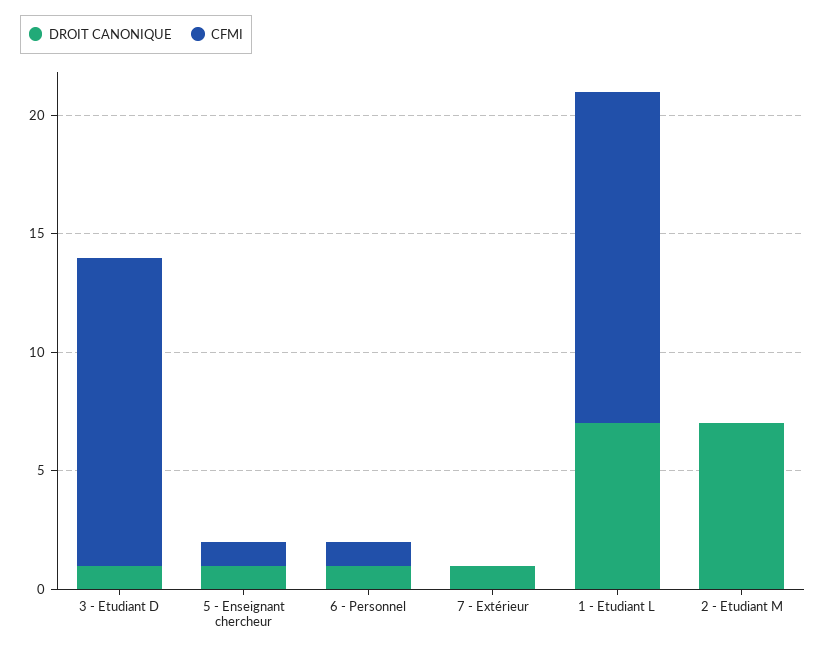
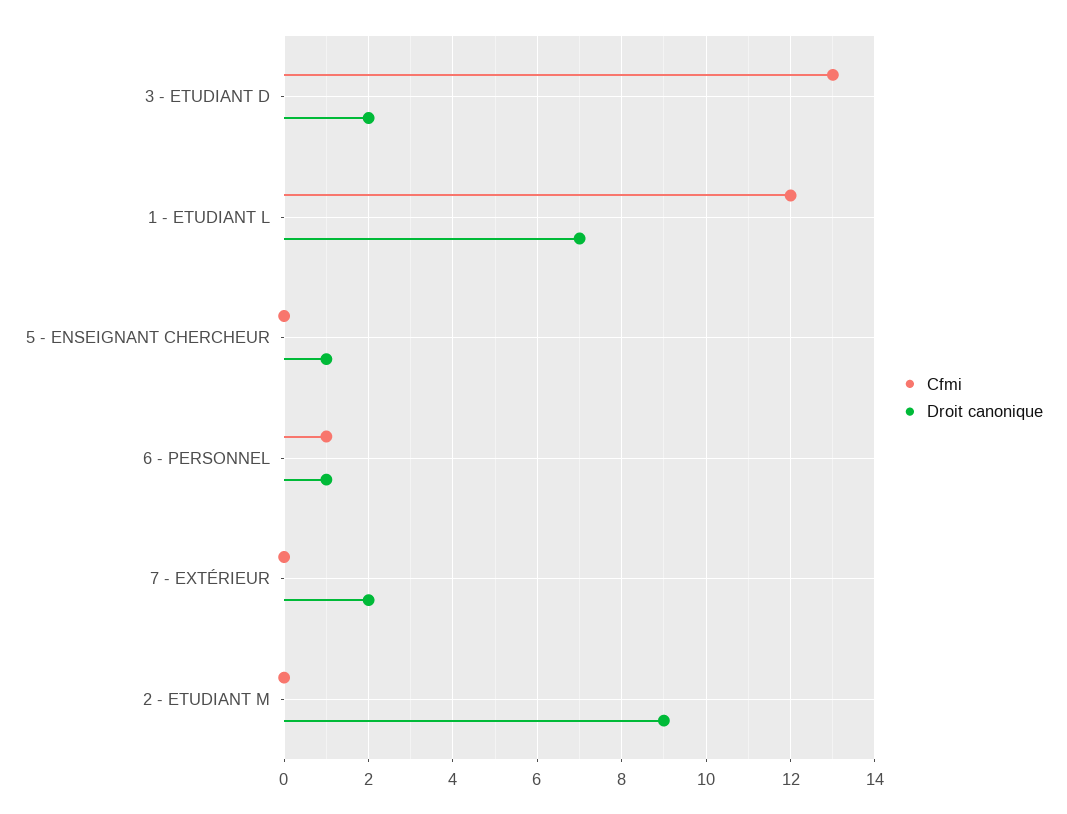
  {
    "DROIT CANONIQUE": {
-     "3 - Etudiant D": 1,
+     "3 - Etudiant D": 2,
      "5 - Enseignant chercheur": 1,
      "6 - Personnel": 1,
-     "7 - Extérieur": 1,
+     "7 - Extérieur": 2,
      "1 - Etudiant L": 7,
-     "2 - Etudiant M": 7
+     "2 - Etudiant M": 9
    },
    "CFMI": {
      "3 - Etudiant D": 13,
-     "5 - Enseignant chercheur": 1,
+     "5 - Enseignant chercheur": 0,
      "6 - Personnel": 1,
      "7 - Extérieur": 0,
-     "1 - Etudiant L": 14,
+     "1 - Etudiant L": 12,
      "2 - Etudiant M": 0
    }
  }

